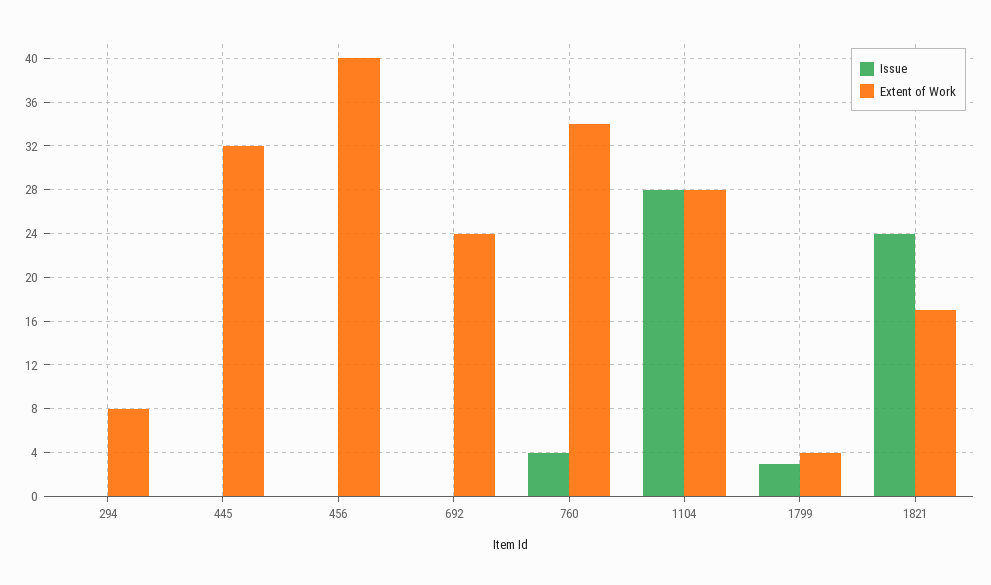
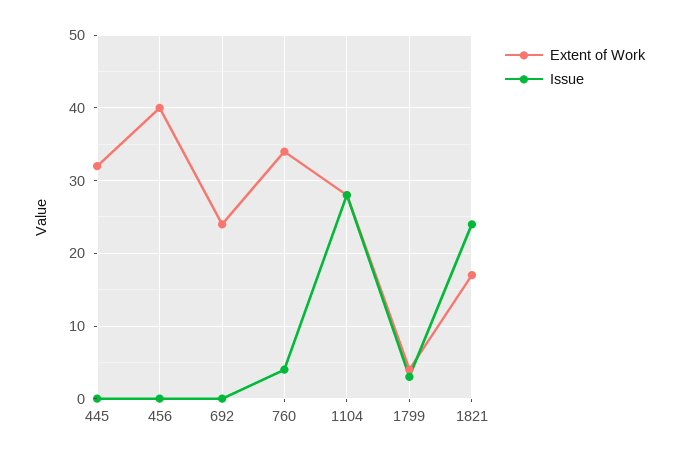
  {
    "Issue": {
-     "294": 0,
      "445": 0,
      "456": 0,
      "692": 0,
      "760": 4,
      "1104": 28,
      "1799": 3,
      "1821": 24
    },
    "Extent of Work": {
-     "294": 8,
      "445": 32,
      "456": 40,
      "692": 24,
      "760": 34,
      "1104": 28,
      "1799": 4,
      "1821": 17
    }
  }

